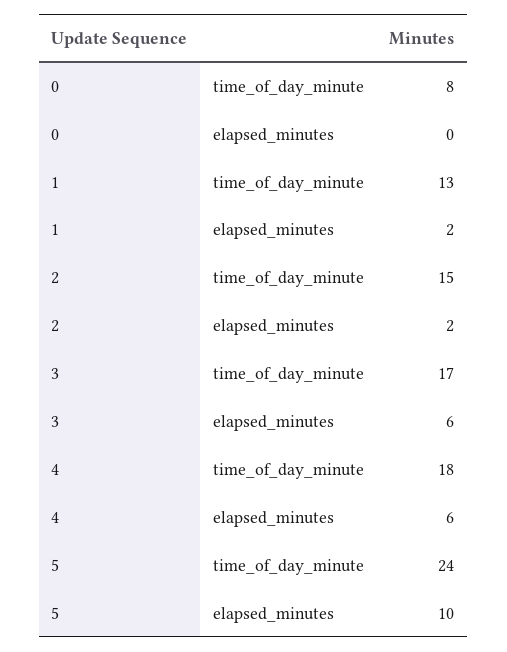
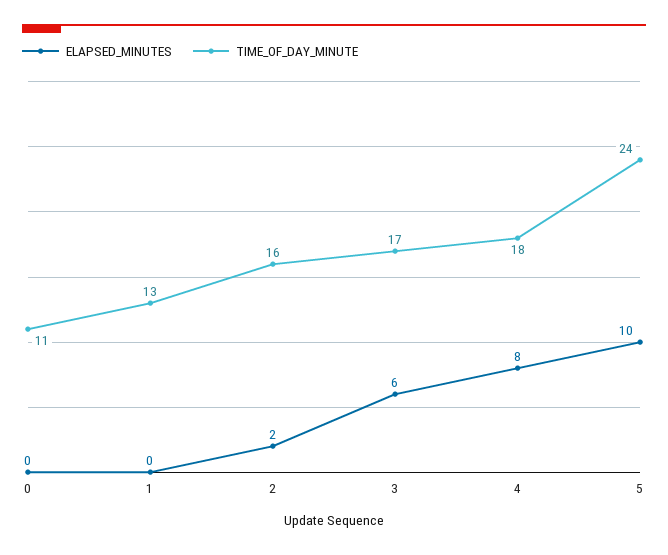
  {
    "time_of_day_minute": {
-     "0": 8,
+     "0": 11,
      "1": 13,
-     "2": 15,
+     "2": 16,
      "3": 17,
      "4": 18,
      "5": 24
    },
    "elapsed_minutes": {
      "0": 0,
-     "1": 2,
+     "1": 0,
      "2": 2,
      "3": 6,
-     "4": 6,
+     "4": 8,
      "5": 10
    }
  }

